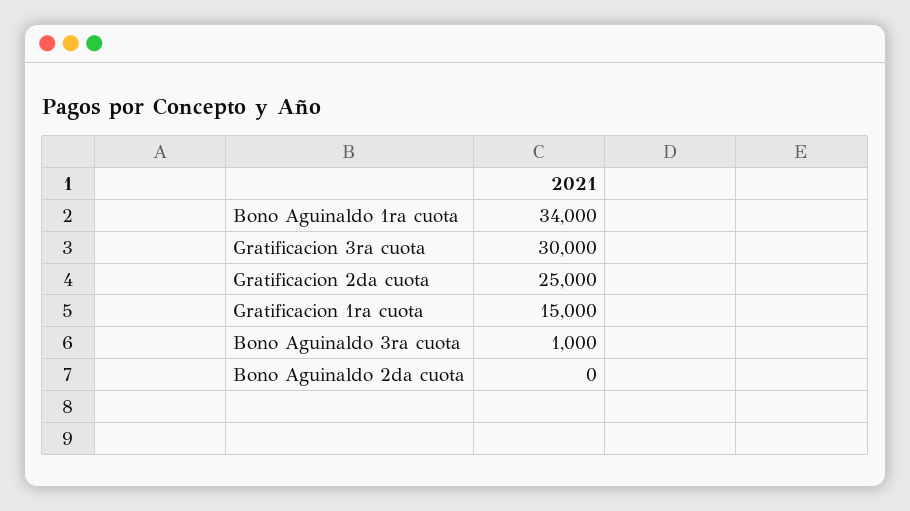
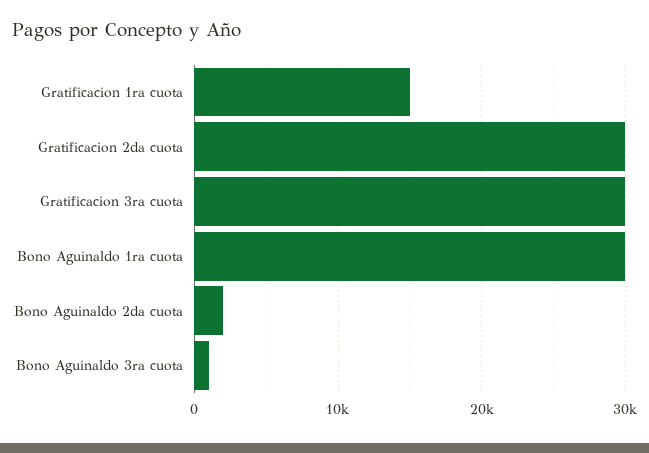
  {
-   "Bono Aguinaldo 1ra cuota": 34000,
+   "Bono Aguinaldo 1ra cuota": 30000,
    "Gratificacion 3ra cuota": 30000,
-   "Gratificacion 2da cuota": 25000,
+   "Gratificacion 2da cuota": 30000,
    "Gratificacion 1ra cuota": 15000,
    "Bono Aguinaldo 3ra cuota": 1000,
-   "Bono Aguinaldo 2da cuota": 0
+   "Bono Aguinaldo 2da cuota": 2000
  }

